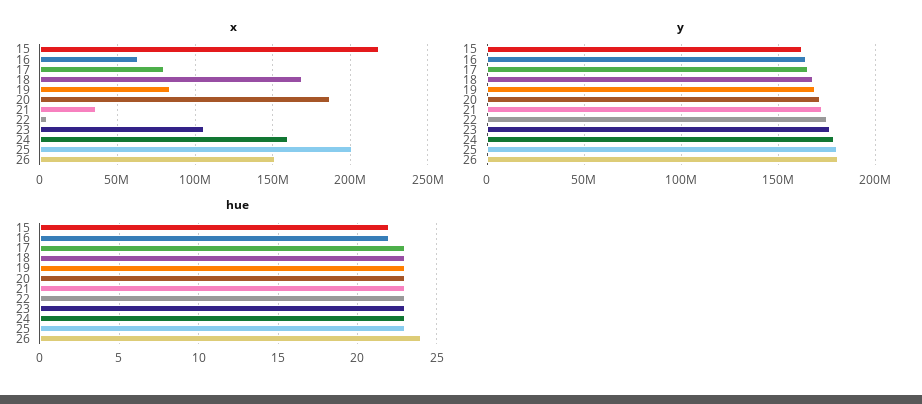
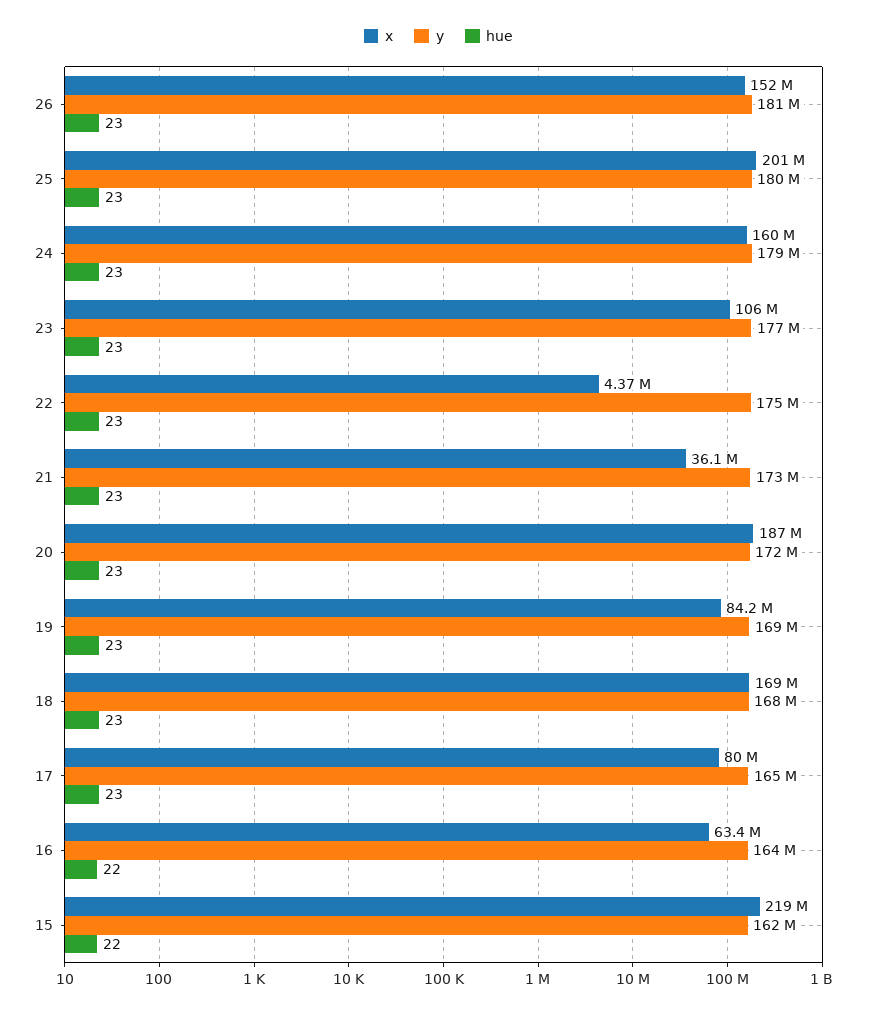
  {
    "x": {
      "15": 219000000,
      "16": 63400000,
      "17": 80000000,
      "18": 169000000,
      "19": 84200000,
      "20": 187000000,
      "21": 36100000,
      "22": 4370000,
      "23": 106000000,
      "24": 160000000,
      "25": 201000000,
      "26": 152000000
    },
    "y": {
      "15": 162000000,
      "16": 164000000,
      "17": 165000000,
      "18": 168000000,
      "19": 169000000,
      "20": 172000000,
      "21": 173000000,
      "22": 175000000,
      "23": 177000000,
      "24": 179000000,
      "25": 180000000,
      "26": 181000000
    },
    "hue": {
      "15": 22,
      "16": 22,
      "17": 23,
      "18": 23,
      "19": 23,
      "20": 23,
      "21": 23,
      "22": 23,
      "23": 23,
      "24": 23,
      "25": 23,
-     "26": 24
+     "26": 23
    }
  }

